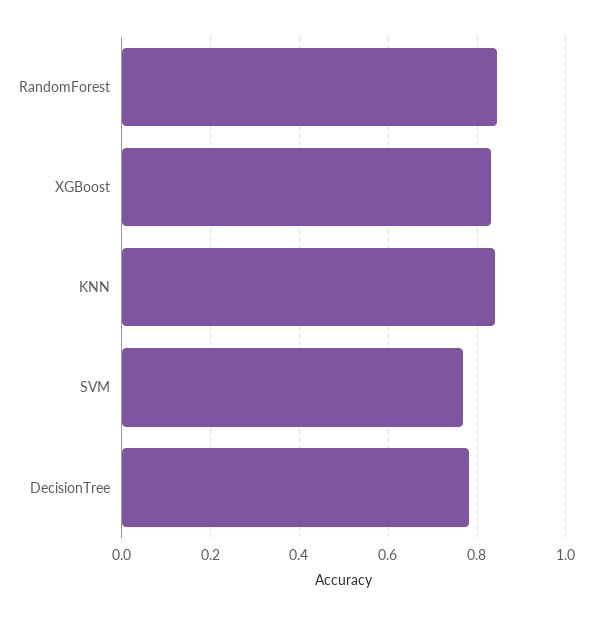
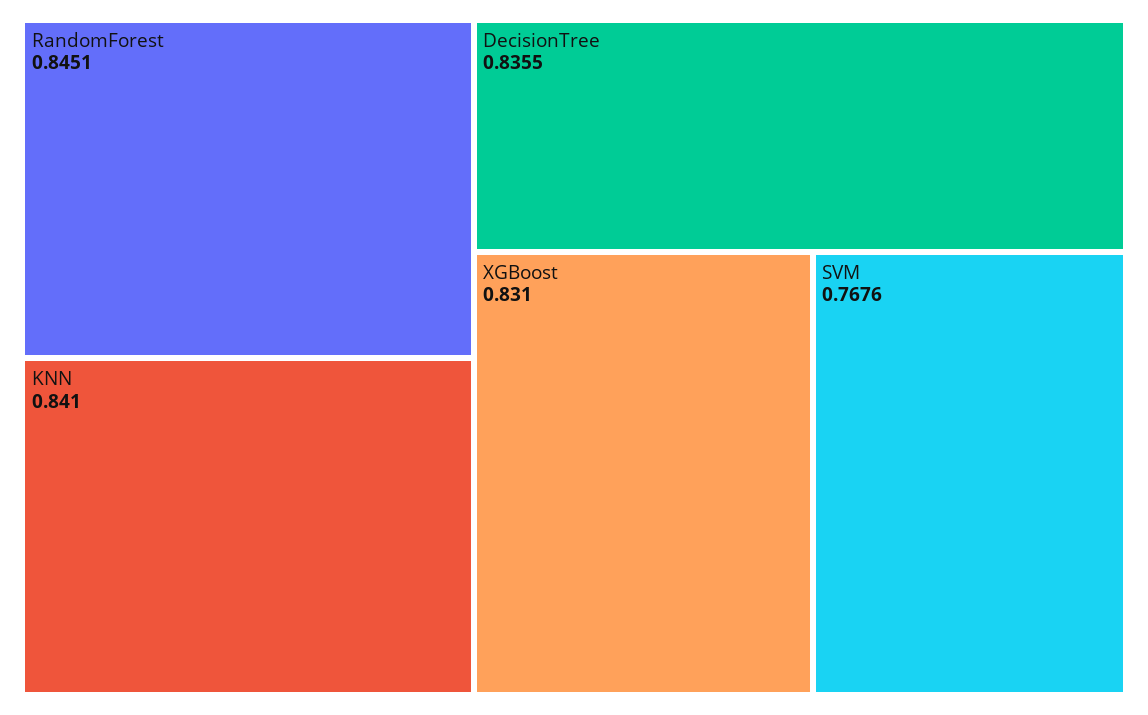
  {
    "RandomForest": 0.8451,
    "XGBoost": 0.831,
    "KNN": 0.841,
    "SVM": 0.7676,
-   "DecisionTree": 0.78
+   "DecisionTree": 0.8355
  }

